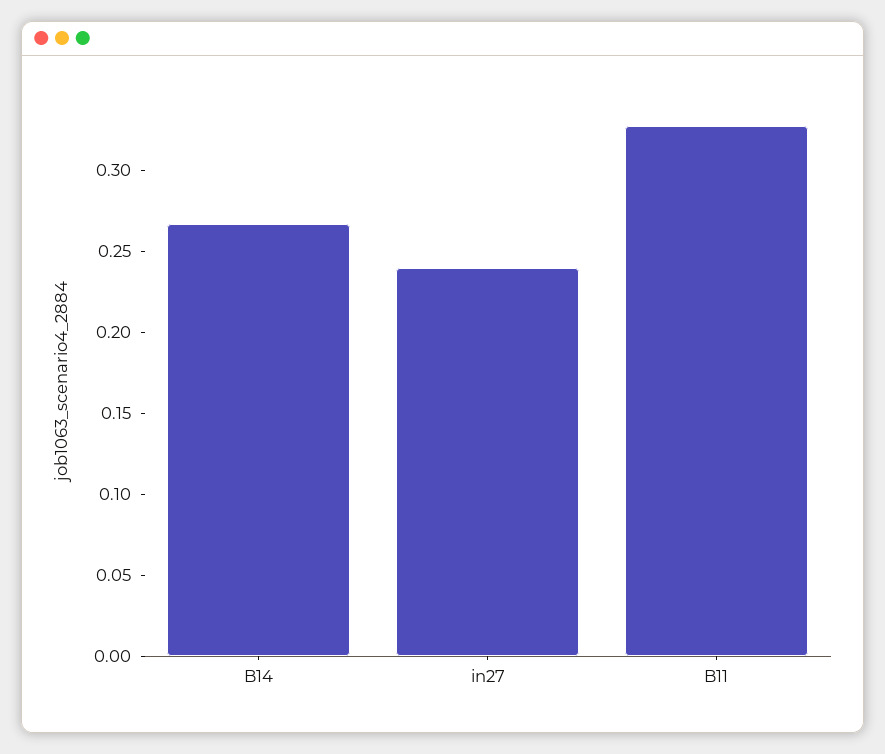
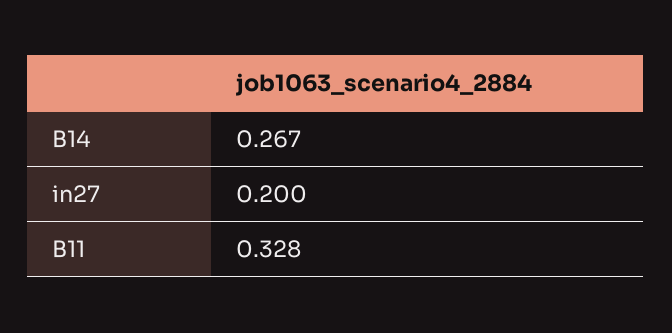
  {
    "B14": 0.267,
-   "in27": 0.24,
+   "in27": 0.2,
    "B11": 0.328
  }

